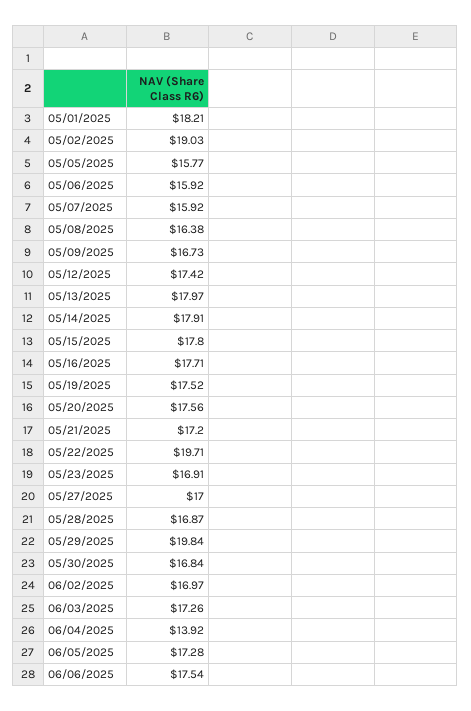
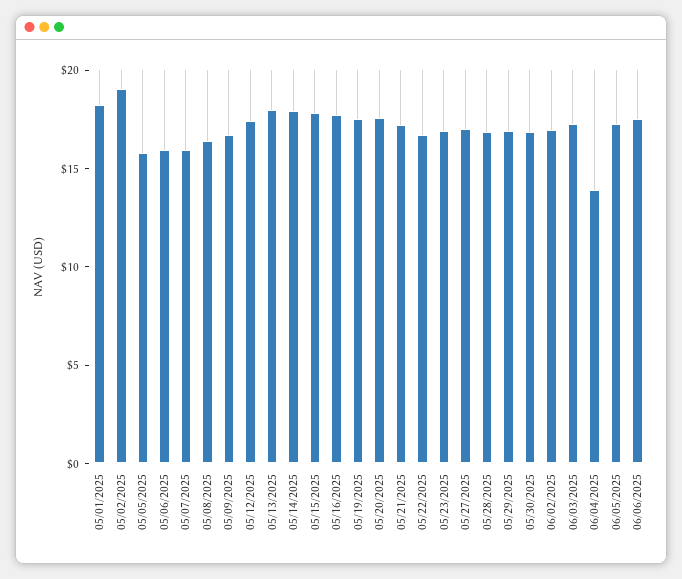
  {
    "05/01/2025": 18.21,
    "05/02/2025": 19.03,
    "05/05/2025": 15.77,
    "05/06/2025": 15.92,
    "05/07/2025": 15.92,
    "05/08/2025": 16.38,
    "05/09/2025": 16.73,
    "05/12/2025": 17.42,
    "05/13/2025": 17.97,
    "05/14/2025": 17.91,
    "05/15/2025": 17.8,
    "05/16/2025": 17.71,
    "05/19/2025": 17.52,
    "05/20/2025": 17.56,
    "05/21/2025": 17.2,
-   "05/22/2025": 19.71,
+   "05/22/2025": 17,
    "05/23/2025": 16.91,
    "05/27/2025": 17,
    "05/28/2025": 16.87,
-   "05/29/2025": 19.84,
+   "05/29/2025": 17,
    "05/30/2025": 16.84,
    "06/02/2025": 16.97,
    "06/03/2025": 17.26,
    "06/04/2025": 13.92,
    "06/05/2025": 17.28,
    "06/06/2025": 17.54
  }

